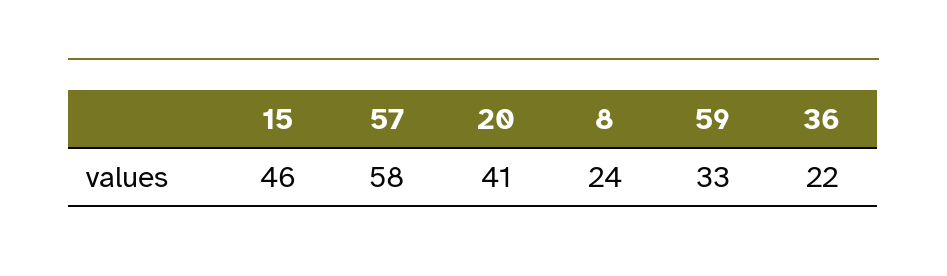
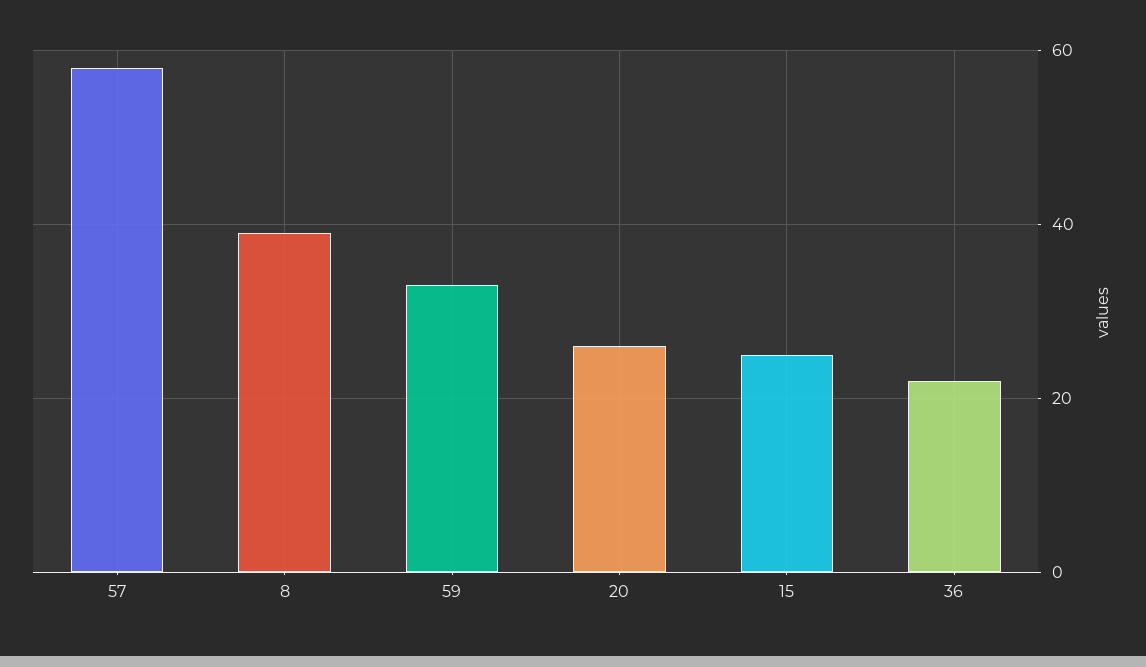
  {
-   "15": 46,
+   "15": 25,
    "57": 58,
-   "20": 41,
+   "20": 25,
-   "8": 24,
+   "8": 40,
    "59": 33,
    "36": 22
  }

